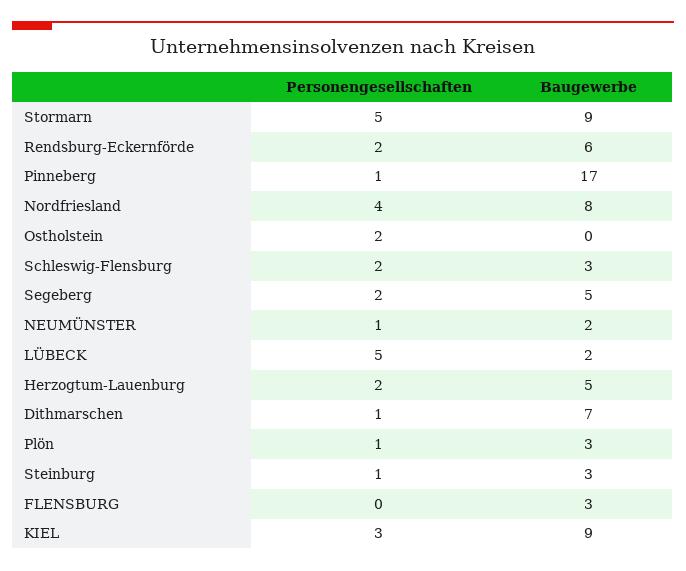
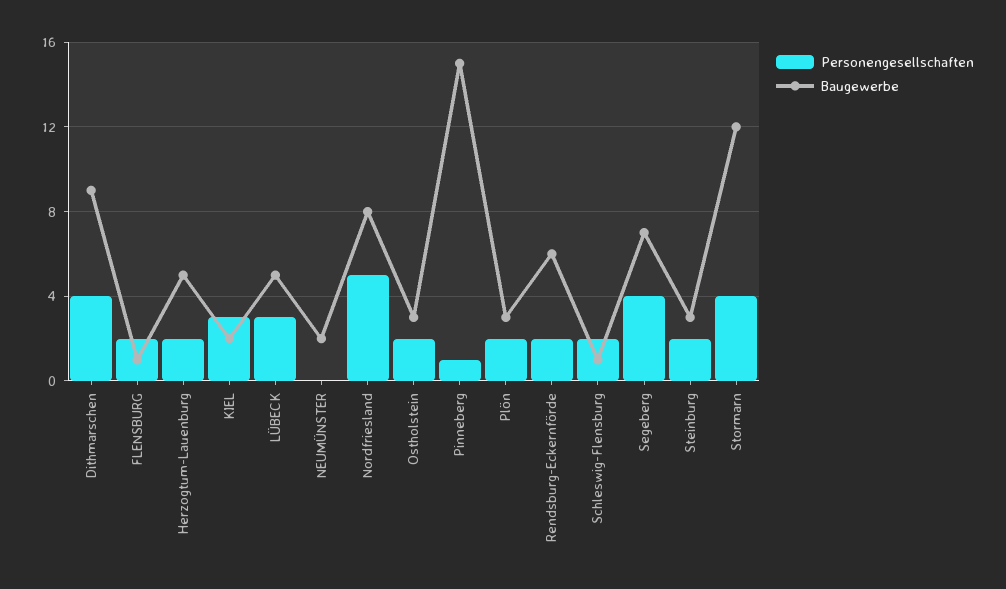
  {
    "Personengesellschaften": {
-     "Stormarn": 5,
+     "Stormarn": 4,
      "Rendsburg-Eckernförde": 2,
      "Pinneberg": 1,
-     "Nordfriesland": 4,
+     "Nordfriesland": 5,
      "Ostholstein": 2,
      "Schleswig-Flensburg": 2,
-     "Segeberg": 2,
+     "Segeberg": 4,
-     "NEUMÜNSTER": 1,
+     "NEUMÜNSTER": 0,
-     "LÜBECK": 5,
+     "LÜBECK": 3,
      "Herzogtum-Lauenburg": 2,
-     "Dithmarschen": 1,
+     "Dithmarschen": 4,
-     "Plön": 1,
+     "Plön": 2,
-     "Steinburg": 1,
+     "Steinburg": 2,
-     "FLENSBURG": 0,
+     "FLENSBURG": 2,
      "KIEL": 3
    },
    "Baugewerbe": {
-     "Stormarn": 9,
+     "Stormarn": 12,
      "Rendsburg-Eckernförde": 6,
-     "Pinneberg": 17,
+     "Pinneberg": 15,
      "Nordfriesland": 8,
-     "Ostholstein": 0,
+     "Ostholstein": 3,
-     "Schleswig-Flensburg": 3,
+     "Schleswig-Flensburg": 1,
-     "Segeberg": 5,
+     "Segeberg": 7,
      "NEUMÜNSTER": 2,
-     "LÜBECK": 2,
+     "LÜBECK": 5,
      "Herzogtum-Lauenburg": 5,
-     "Dithmarschen": 7,
+     "Dithmarschen": 9,
      "Plön": 3,
      "Steinburg": 3,
-     "FLENSBURG": 3,
+     "FLENSBURG": 1,
-     "KIEL": 9
+     "KIEL": 2
    }
  }

